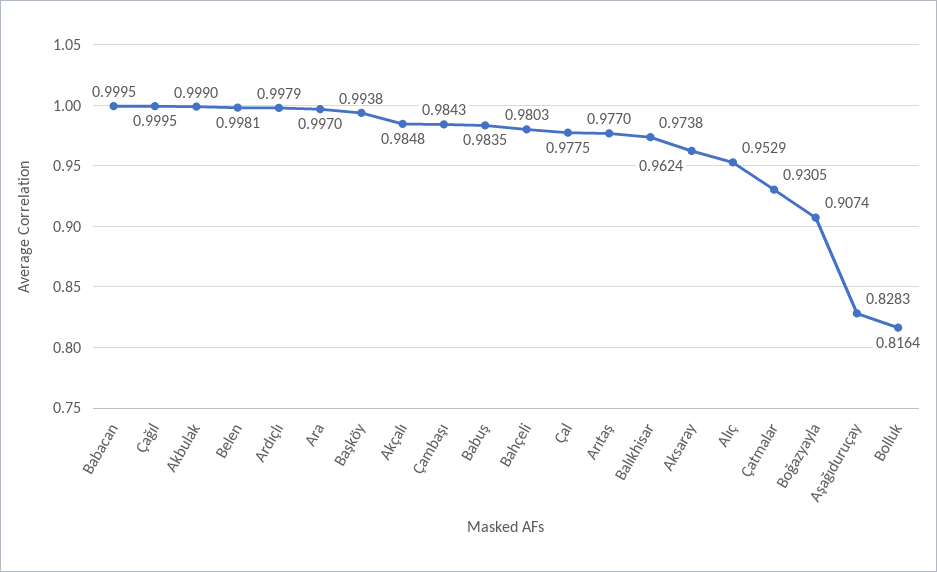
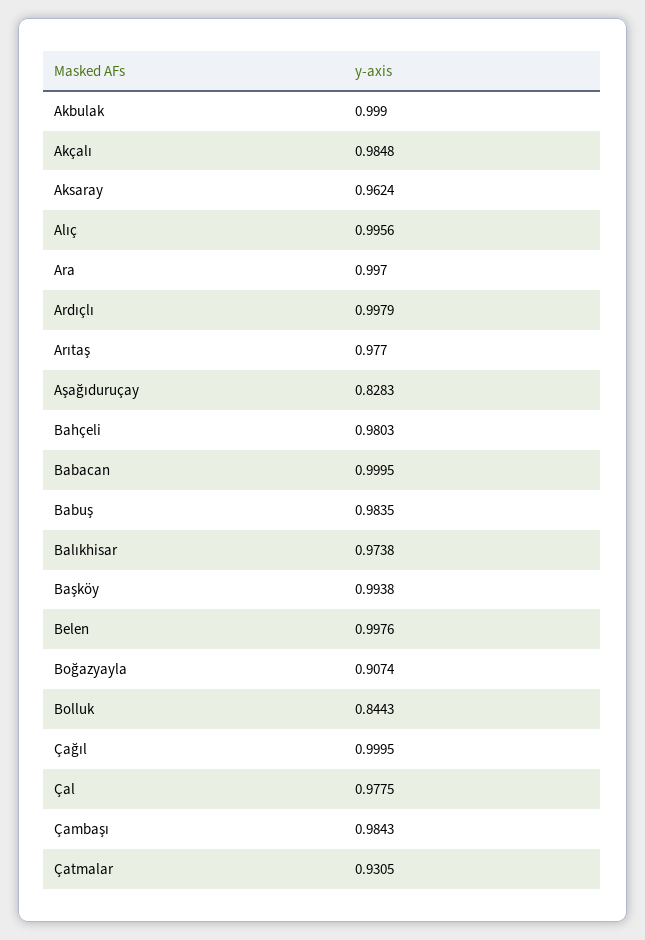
  {
    "Babacan": 0.9995,
    "Çağıl": 0.9995,
    "Akbulak": 0.999,
-   "Belen": 0.9981,
+   "Belen": 0.9976,
    "Ardıçlı": 0.9979,
    "Ara": 0.997,
    "Başköy": 0.9938,
    "Akçalı": 0.9848,
    "Çambaşı": 0.9843,
    "Babuş": 0.9835,
    "Bahçeli": 0.9803,
    "Çal": 0.9775,
    "Arıtaş": 0.977,
    "Balıkhisar": 0.9738,
    "Aksaray": 0.9624,
-   "Alıç": 0.9529,
+   "Alıç": 0.9956,
    "Çatmalar": 0.9305,
    "Boğazyayla": 0.9074,
    "Aşağıduruçay": 0.8283,
-   "Bolluk": 0.8164
+   "Bolluk": 0.8443
  }

